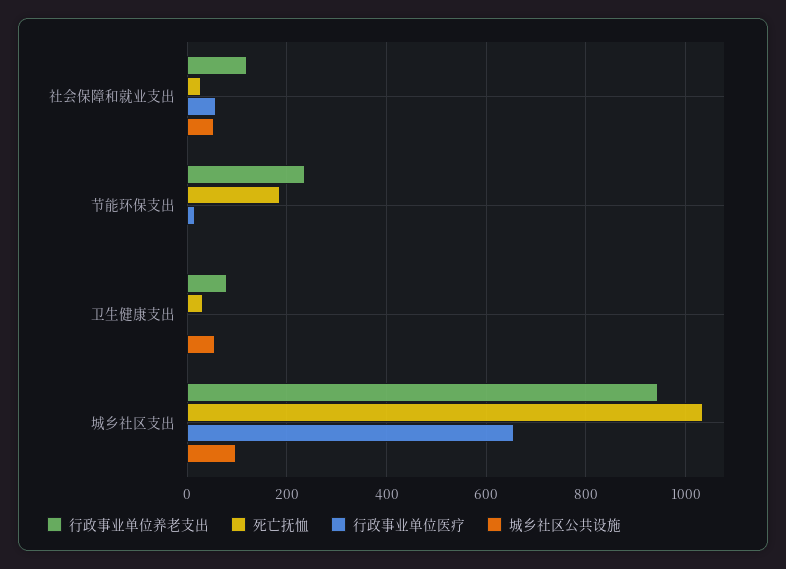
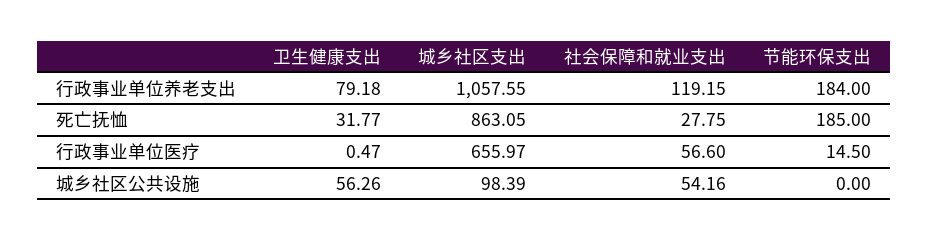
  {
    "行政事业单位养老支出": {
      "社会保障和就业支出": 119.15,
-     "节能环保支出": 240,
+     "节能环保支出": 184,
      "卫生健康支出": 79.18,
-     "城乡社区支出": 940
+     "城乡社区支出": 1057.55
    },
    "死亡抚恤": {
      "社会保障和就业支出": 27.75,
      "节能环保支出": 185,
      "卫生健康支出": 31.77,
-     "城乡社区支出": 1040
+     "城乡社区支出": 863.05
    },
    "行政事业单位医疗": {
      "社会保障和就业支出": 56.6,
      "节能环保支出": 14.5,
      "卫生健康支出": 0.47,
      "城乡社区支出": 655.97
    },
    "城乡社区公共设施": {
      "社会保障和就业支出": 54.16,
      "节能环保支出": 0,
      "卫生健康支出": 56.26,
      "城乡社区支出": 98.39
    }
  }

